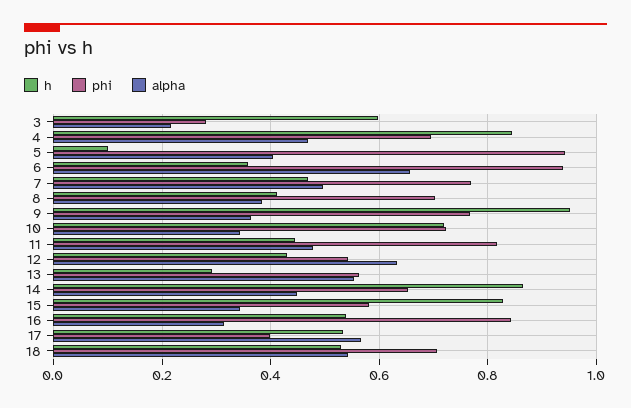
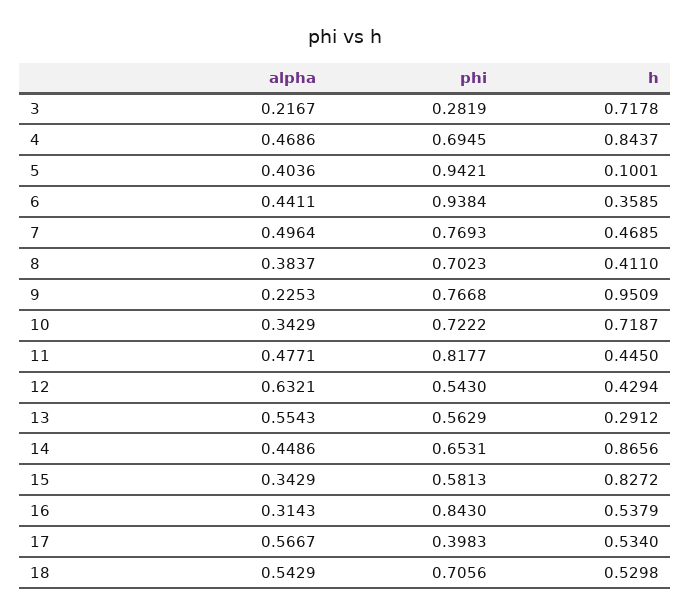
  {
    "h": {
-     "3": 0.6,
+     "3": 0.7178,
      "4": 0.8437,
      "5": 0.1001,
      "6": 0.3585,
      "7": 0.4685,
      "8": 0.411,
      "9": 0.9509,
      "10": 0.7187,
      "11": 0.445,
      "12": 0.4294,
      "13": 0.2912,
      "14": 0.8656,
      "15": 0.8272,
      "16": 0.5379,
      "17": 0.534,
      "18": 0.5298
    },
    "phi": {
      "3": 0.2819,
      "4": 0.6945,
      "5": 0.9421,
      "6": 0.9384,
      "7": 0.7693,
      "8": 0.7023,
      "9": 0.7668,
      "10": 0.7222,
      "11": 0.8177,
      "12": 0.543,
      "13": 0.5629,
      "14": 0.6531,
      "15": 0.5813,
      "16": 0.843,
      "17": 0.3983,
      "18": 0.7056
    },
    "alpha": {
      "3": 0.2167,
      "4": 0.4686,
      "5": 0.4036,
-     "6": 0.66,
+     "6": 0.4411,
      "7": 0.4964,
      "8": 0.3837,
-     "9": 0.36,
+     "9": 0.2253,
      "10": 0.3429,
      "11": 0.4771,
      "12": 0.6321,
      "13": 0.5543,
      "14": 0.4486,
      "15": 0.3429,
      "16": 0.3143,
      "17": 0.5667,
      "18": 0.5429
    }
  }

